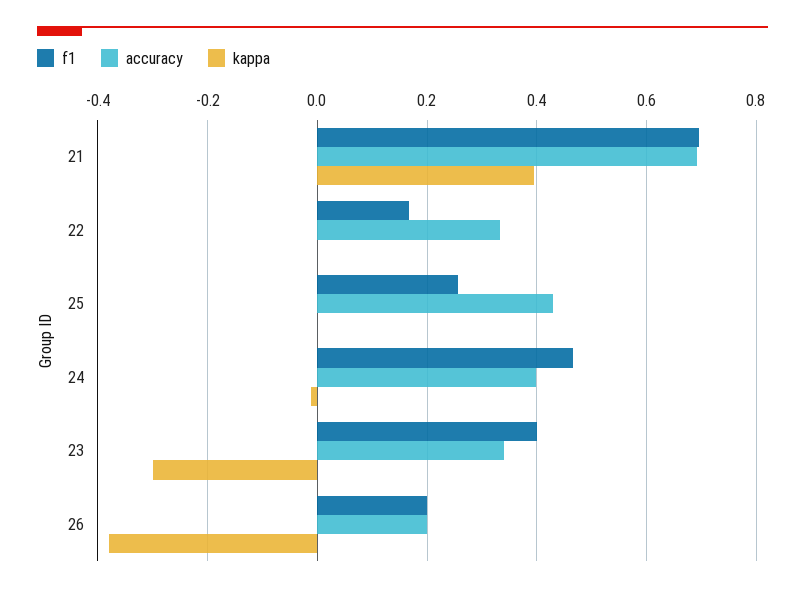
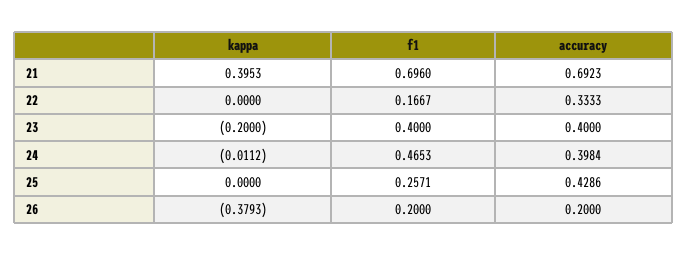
  {
    "f1": {
      "21": 0.696,
      "22": 0.1667,
      "25": 0.2571,
      "24": 0.4653,
      "23": 0.4,
      "26": 0.2
    },
    "accuracy": {
      "21": 0.6923,
      "22": 0.3333,
      "25": 0.4286,
      "24": 0.3984,
-     "23": 0.34,
+     "23": 0.4,
      "26": 0.2
    },
    "kappa": {
      "21": 0.3953,
      "22": 0,
      "25": 0,
      "24": -0.0112,
-     "23": -0.3,
+     "23": -0.2,
      "26": -0.3793
    }
  }

